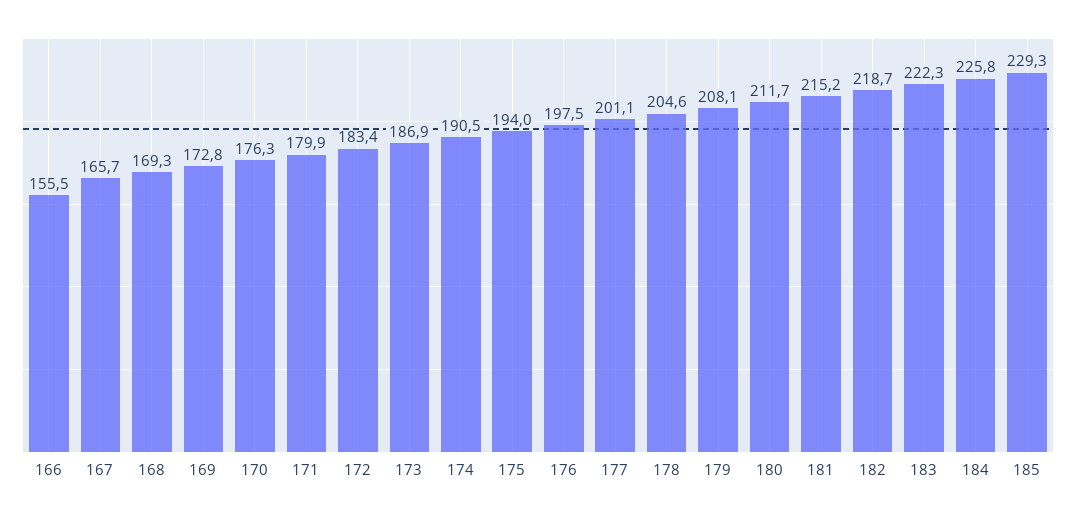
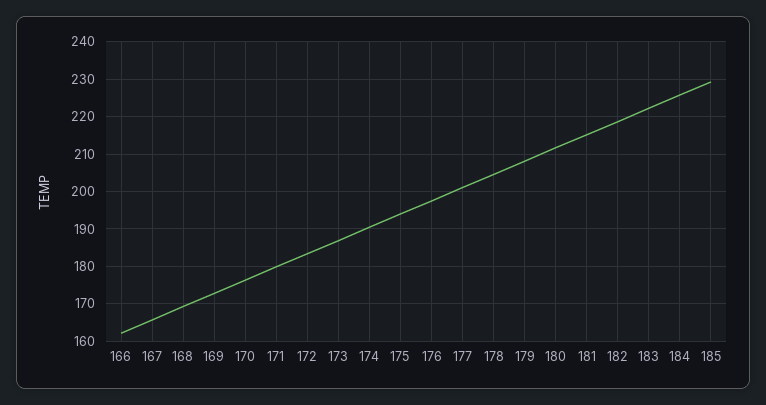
  {
-   "166": 155.5,
+   "166": 162,
    "167": 165.7,
    "168": 169.3,
    "169": 172.8,
    "170": 176.3,
    "171": 179.9,
    "172": 183.4,
    "173": 186.9,
    "174": 190.5,
    "175": 194,
    "176": 197.5,
    "177": 201.1,
    "178": 204.6,
    "179": 208.1,
    "180": 211.7,
    "181": 215.2,
    "182": 218.7,
    "183": 222.3,
    "184": 225.8,
    "185": 229.3
  }

